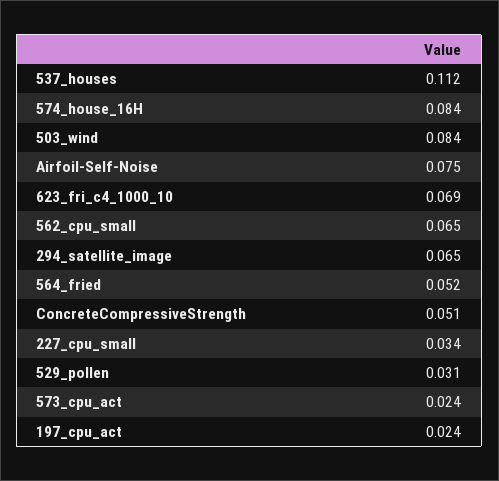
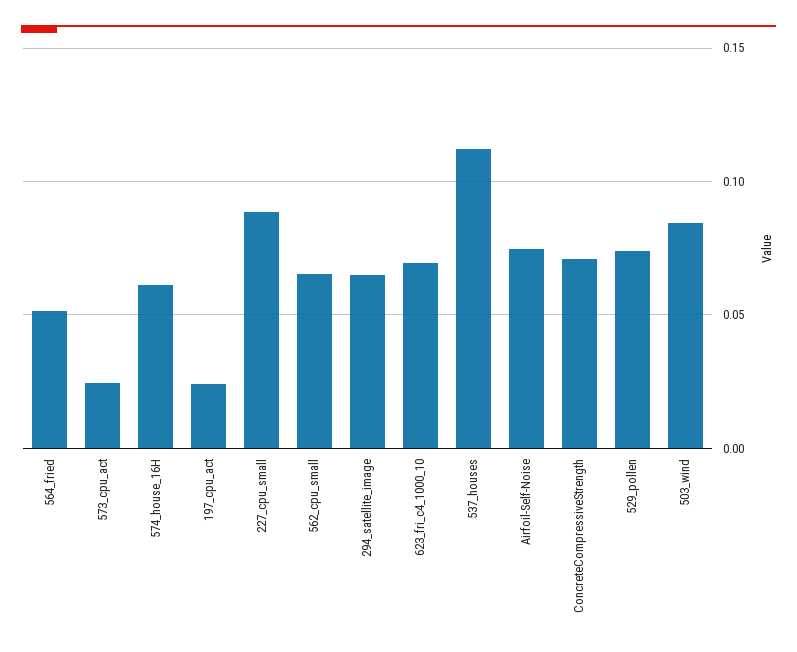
  {
    "537_houses": 0.112,
-   "574_house_16H": 0.084,
+   "574_house_16H": 0.06,
    "503_wind": 0.084,
    "Airfoil-Self-Noise": 0.075,
    "623_fri_c4_1000_10": 0.069,
    "562_cpu_small": 0.065,
    "294_satellite_image": 0.065,
    "564_fried": 0.052,
-   "ConcreteCompressiveStrength": 0.051,
+   "ConcreteCompressiveStrength": 0.07,
-   "227_cpu_small": 0.034,
+   "227_cpu_small": 0.09,
-   "529_pollen": 0.031,
+   "529_pollen": 0.075,
    "573_cpu_act": 0.024,
    "197_cpu_act": 0.024
  }

